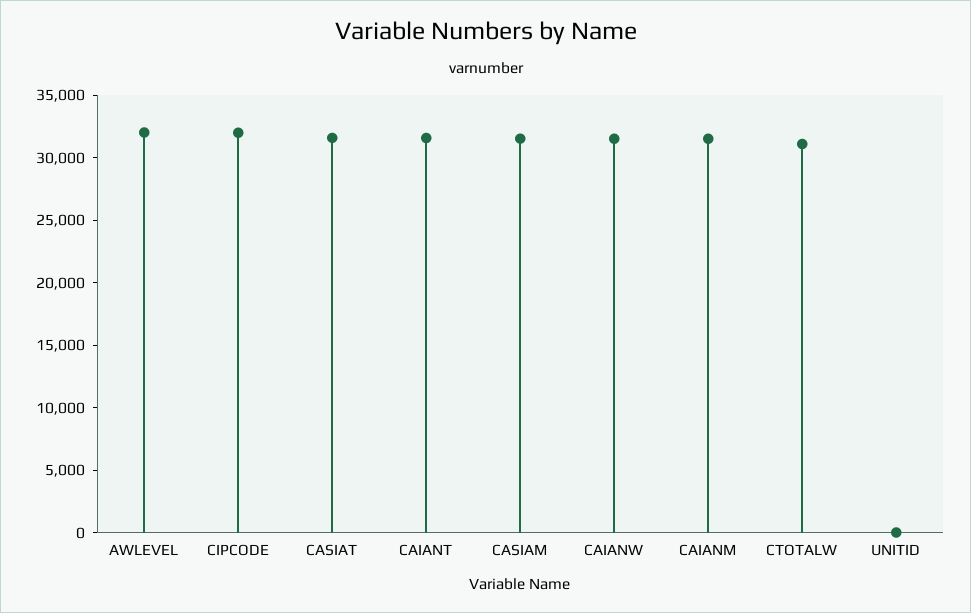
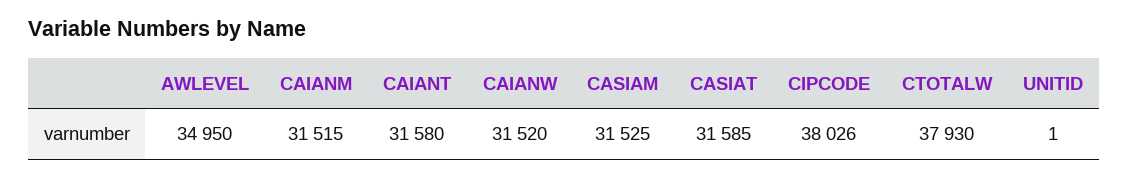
  {
-   "AWLEVEL": 32000,
+   "AWLEVEL": 34950,
-   "CIPCODE": 32000,
+   "CIPCODE": 38026,
    "CASIAT": 31585,
    "CAIANT": 31580,
    "CASIAM": 31525,
    "CAIANW": 31520,
    "CAIANM": 31515,
-   "CTOTALW": 31000,
+   "CTOTALW": 37930,
    "UNITID": 1
  }

